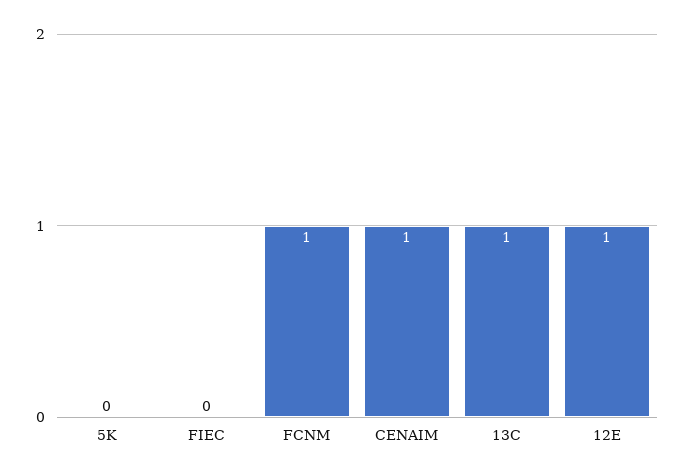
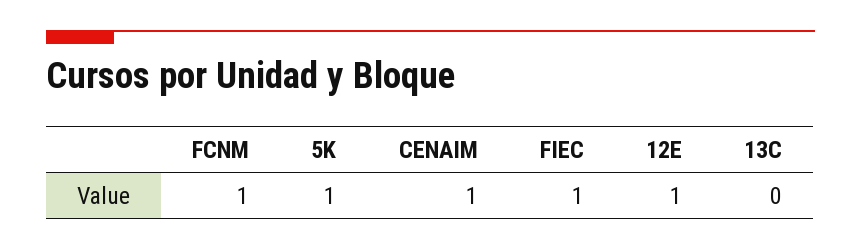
  {
-   "5K": 0,
+   "5K": 1,
-   "FIEC": 0,
+   "FIEC": 1,
    "FCNM": 1,
    "CENAIM": 1,
-   "13C": 1,
+   "13C": 0,
    "12E": 1
  }

